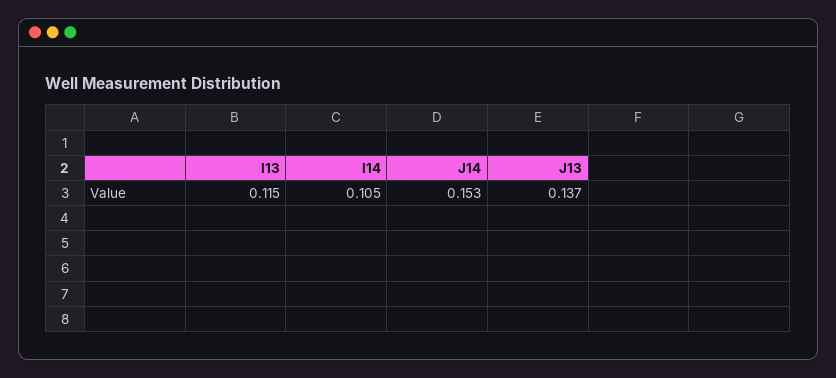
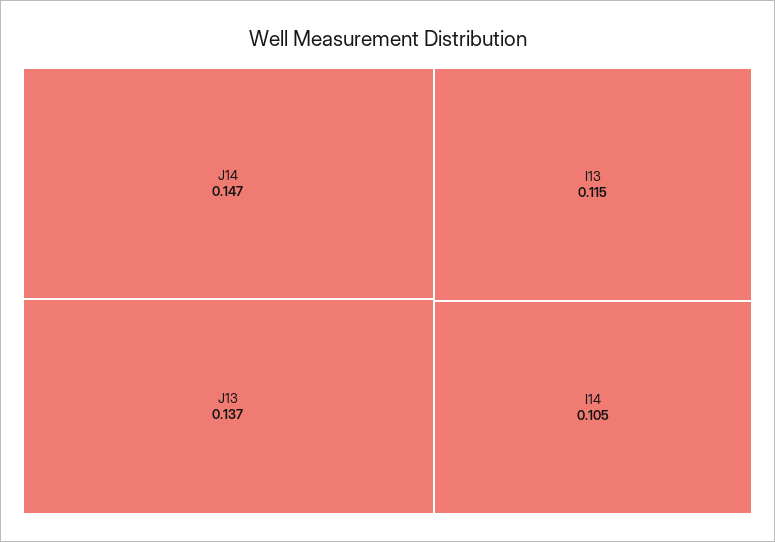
  {
    "I13": 0.115,
    "I14": 0.105,
-   "J14": 0.153,
+   "J14": 0.147,
    "J13": 0.137
  }

